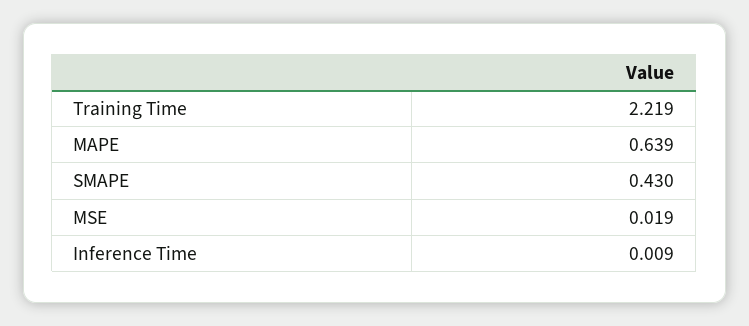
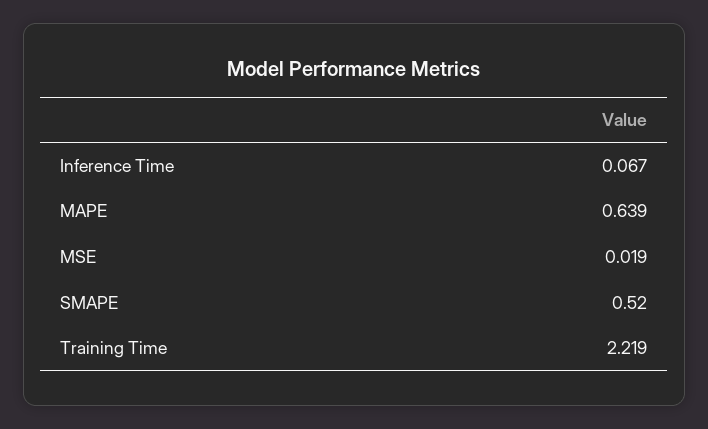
  {
    "Training Time": 2.219,
    "MAPE": 0.639,
-   "SMAPE": 0.43,
+   "SMAPE": 0.52,
    "MSE": 0.019,
-   "Inference Time": 0.009
+   "Inference Time": 0.067
  }

